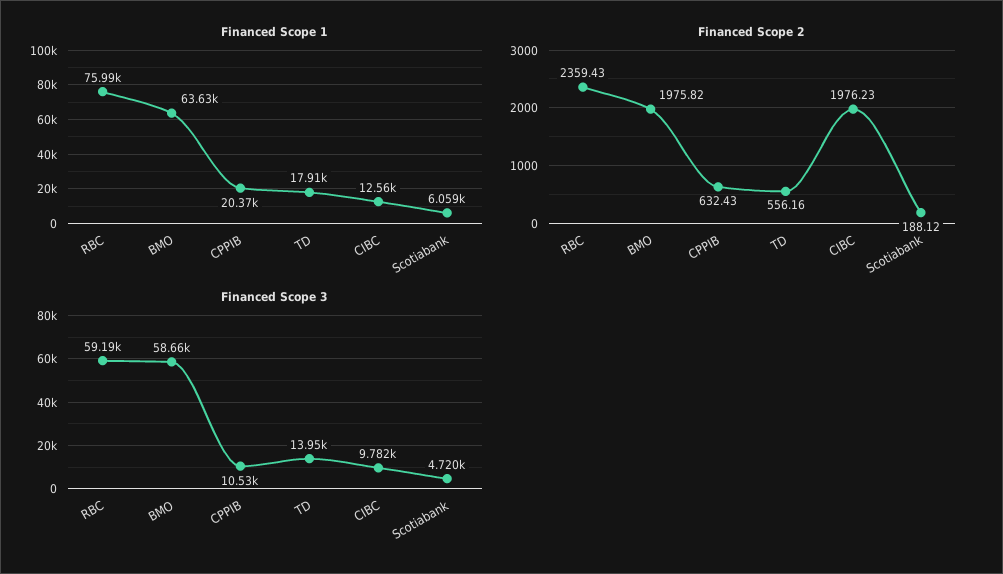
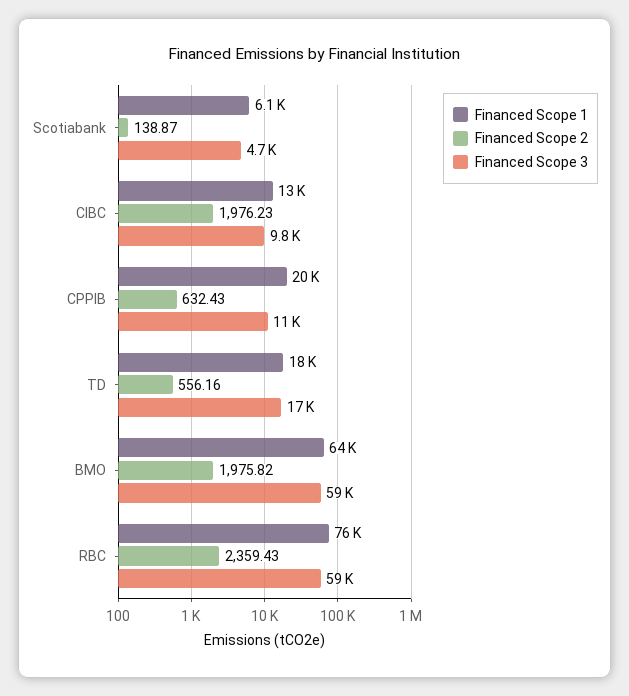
  {
    "Financed Scope 1": {
      "RBC": 75990,
      "BMO": 63630,
      "CPPIB": 20370,
      "TD": 17910,
      "CIBC": 12560,
      "Scotiabank": 6059
    },
    "Financed Scope 2": {
      "RBC": 2359.43,
      "BMO": 1975.82,
      "CPPIB": 632.43,
      "TD": 556.16,
      "CIBC": 1976.23,
-     "Scotiabank": 188.12
+     "Scotiabank": 138.87
    },
    "Financed Scope 3": {
      "RBC": 59190,
      "BMO": 58660,
      "CPPIB": 10530,
-     "TD": 13950,
+     "TD": 17000,
      "CIBC": 9782,
      "Scotiabank": 4720
    }
  }

